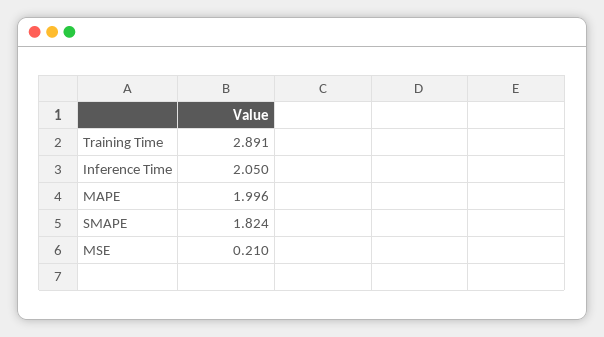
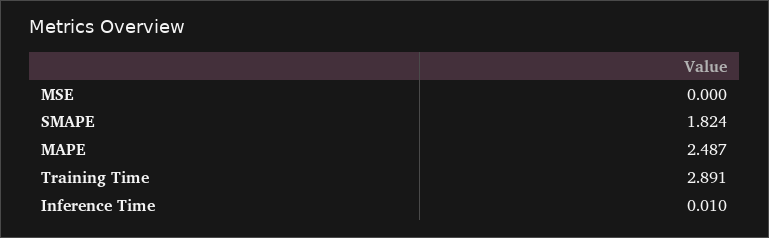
  {
    "Training Time": 2.891,
-   "Inference Time": 2.05,
+   "Inference Time": 0.01,
-   "MAPE": 1.996,
+   "MAPE": 2.487,
    "SMAPE": 1.824,
-   "MSE": 0.21
+   "MSE": 0
  }

